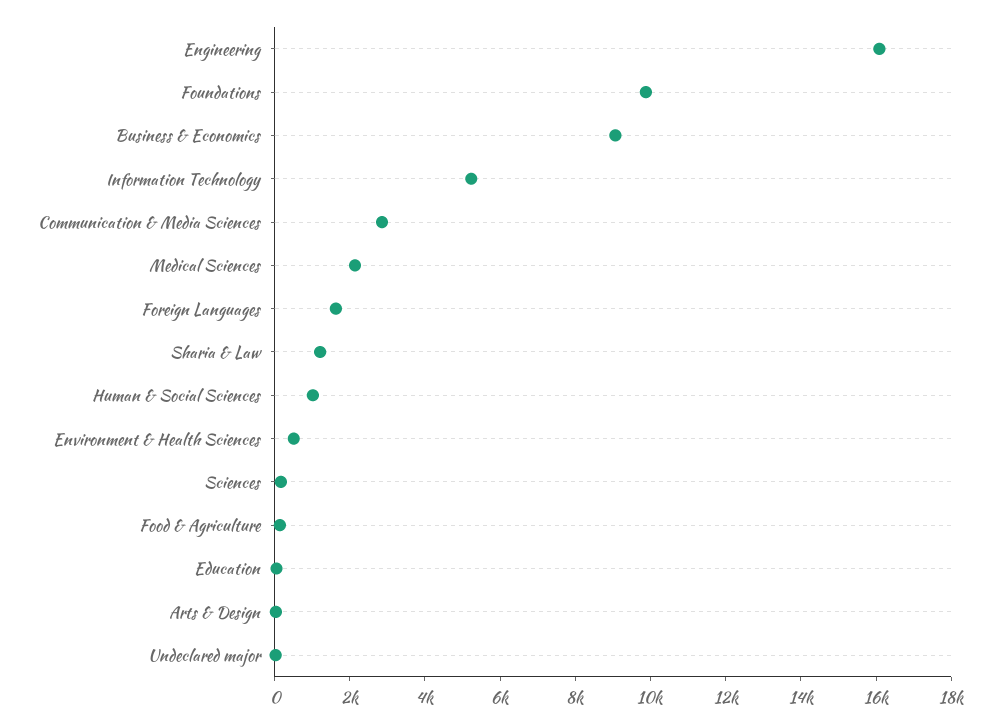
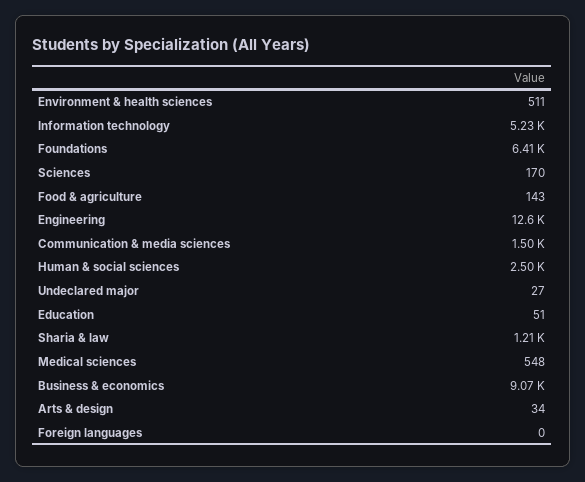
  {
-   "Engineering": 16000,
+   "Engineering": 12600,
-   "Foundations": 10000,
+   "Foundations": 6410,
    "Business & Economics": 9070,
    "Information Technology": 5230,
-   "Communication & Media Sciences": 3000,
+   "Communication & Media Sciences": 1500,
-   "Medical Sciences": 2000,
+   "Medical Sciences": 548,
-   "Foreign Languages": 1500,
+   "Foreign Languages": 0,
    "Sharia & Law": 1210,
-   "Human & Social Sciences": 1000,
+   "Human & Social Sciences": 2500,
    "Environment & Health Sciences": 511,
    "Sciences": 170,
    "Food & Agriculture": 143,
    "Education": 51,
    "Arts & Design": 34,
    "Undeclared major": 27
  }

